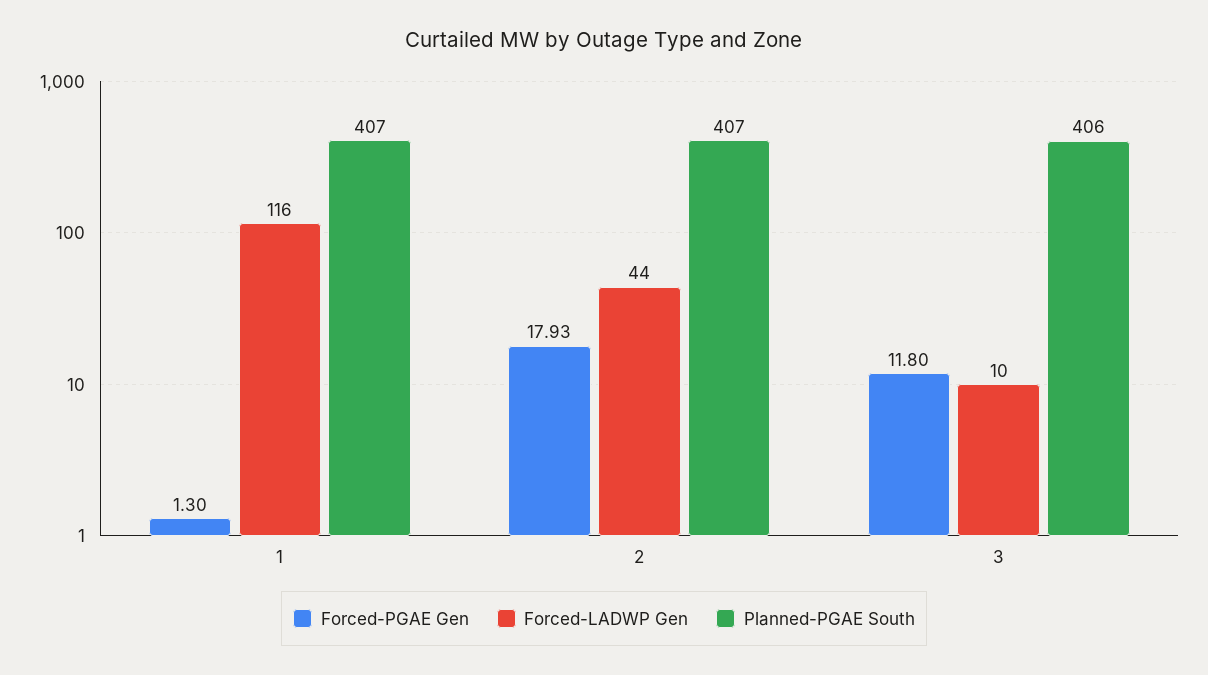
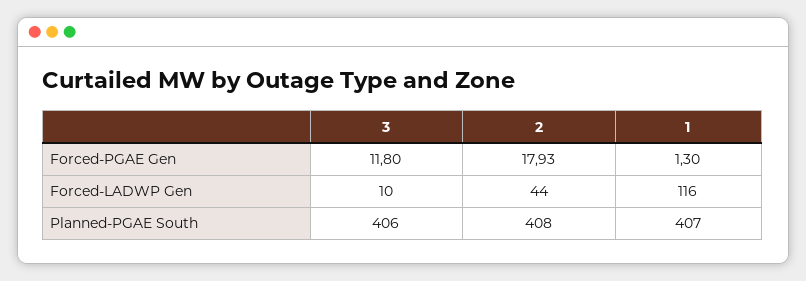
  {
    "Forced-PGAE Gen": {
      "1": 1.3,
      "2": 17.93,
      "3": 11.8
    },
    "Forced-LADWP Gen": {
      "1": 116,
      "2": 44,
      "3": 10
    },
    "Planned-PGAE South": {
      "1": 407,
-     "2": 407,
+     "2": 408,
      "3": 406
    }
  }

